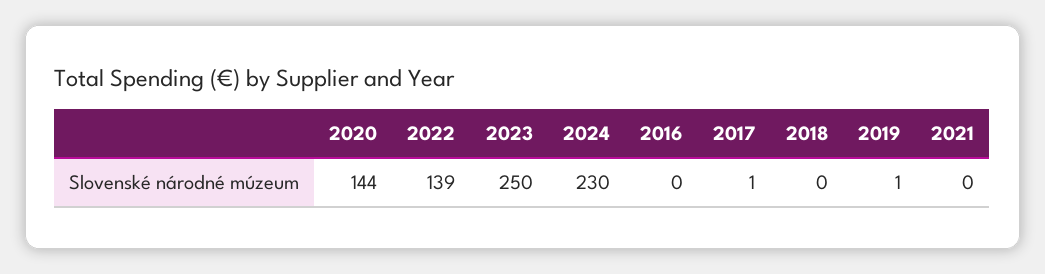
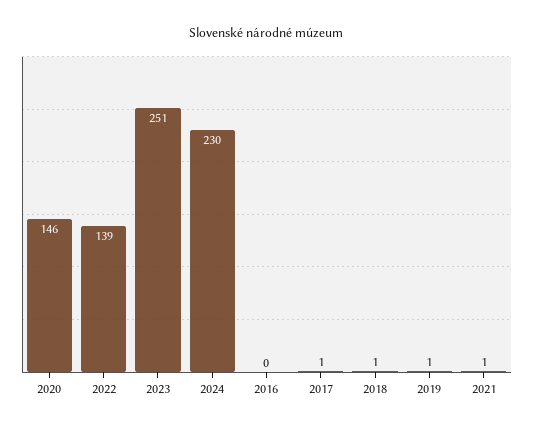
  {
-   "2020": 144,
+   "2020": 146,
    "2022": 139,
-   "2023": 250,
+   "2023": 251,
    "2024": 230,
    "2016": 0,
    "2017": 1,
-   "2018": 0,
+   "2018": 1,
    "2019": 1,
-   "2021": 0
+   "2021": 1
  }

